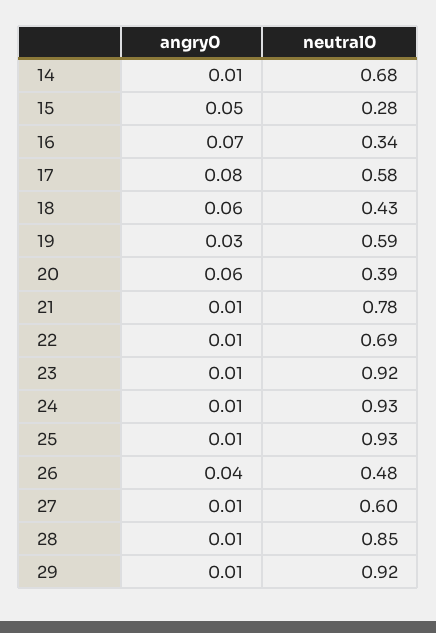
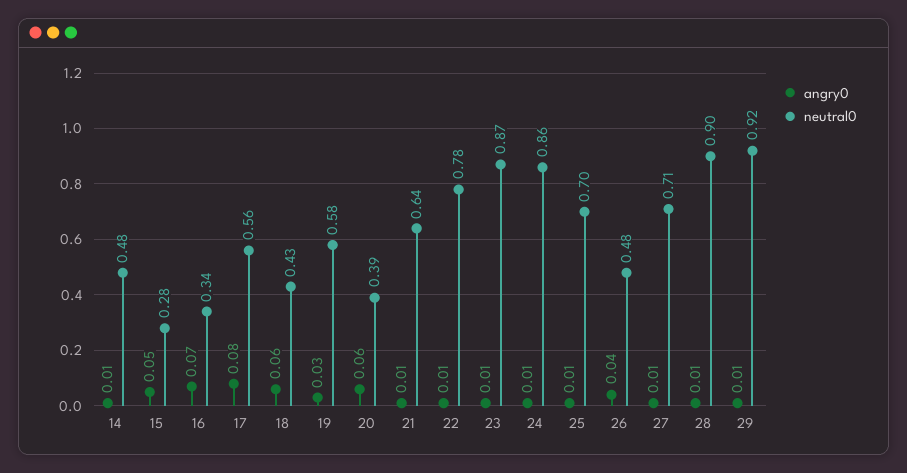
  {
    "angry0": {
      "14": 0.01,
      "15": 0.05,
      "16": 0.07,
      "17": 0.08,
      "18": 0.06,
      "19": 0.03,
      "20": 0.06,
      "21": 0.01,
      "22": 0.01,
      "23": 0.01,
      "24": 0.01,
      "25": 0.01,
      "26": 0.04,
      "27": 0.01,
      "28": 0.01,
      "29": 0.01
    },
    "neutral0": {
-     "14": 0.68,
+     "14": 0.48,
      "15": 0.28,
      "16": 0.34,
-     "17": 0.58,
+     "17": 0.56,
      "18": 0.43,
-     "19": 0.59,
+     "19": 0.58,
      "20": 0.39,
-     "21": 0.78,
+     "21": 0.64,
-     "22": 0.69,
+     "22": 0.78,
-     "23": 0.92,
+     "23": 0.87,
-     "24": 0.93,
+     "24": 0.86,
-     "25": 0.93,
+     "25": 0.7,
      "26": 0.48,
-     "27": 0.6,
+     "27": 0.71,
-     "28": 0.85,
+     "28": 0.9,
      "29": 0.92
    }
  }

